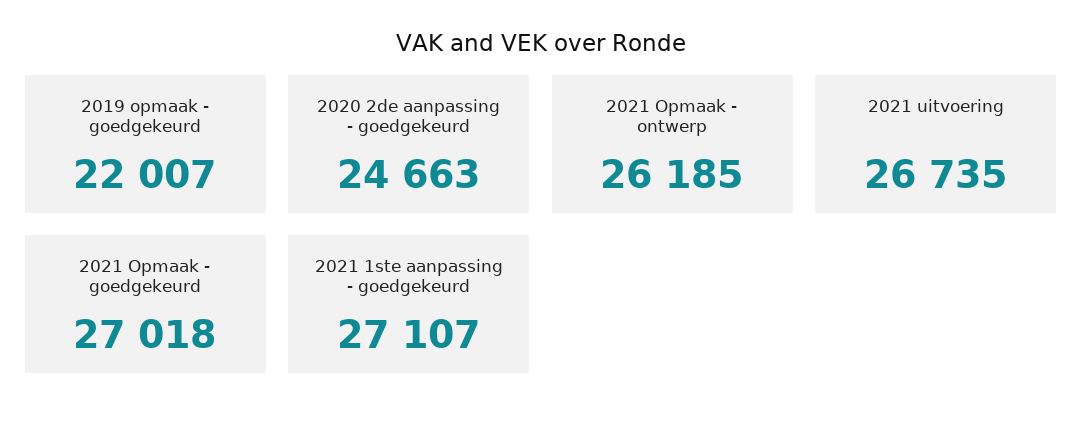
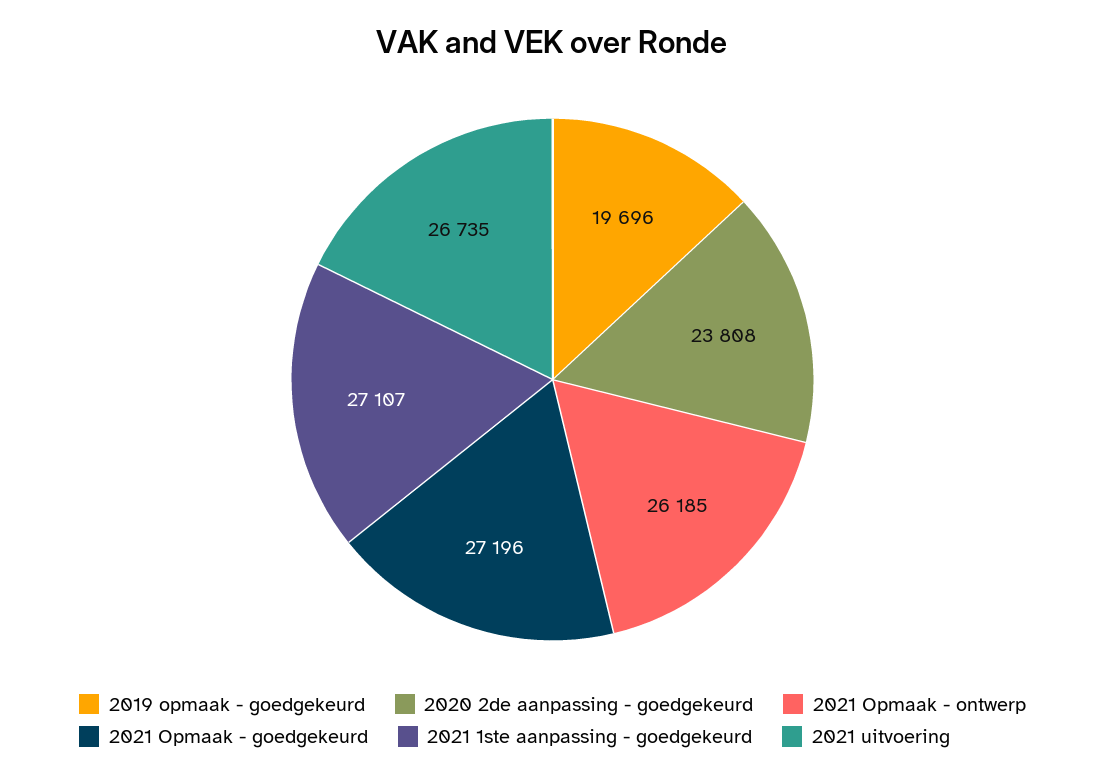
  {
-   "2019 opmaak - goedgekeurd": 22007,
+   "2019 opmaak - goedgekeurd": 19696,
-   "2020 2de aanpassing - goedgekeurd": 24663,
+   "2020 2de aanpassing - goedgekeurd": 23808,
    "2021 Opmaak - ontwerp": 26185,
    "2021 uitvoering": 26735,
-   "2021 Opmaak - goedgekeurd": 27018,
+   "2021 Opmaak - goedgekeurd": 27196,
    "2021 1ste aanpassing - goedgekeurd": 27107
  }

